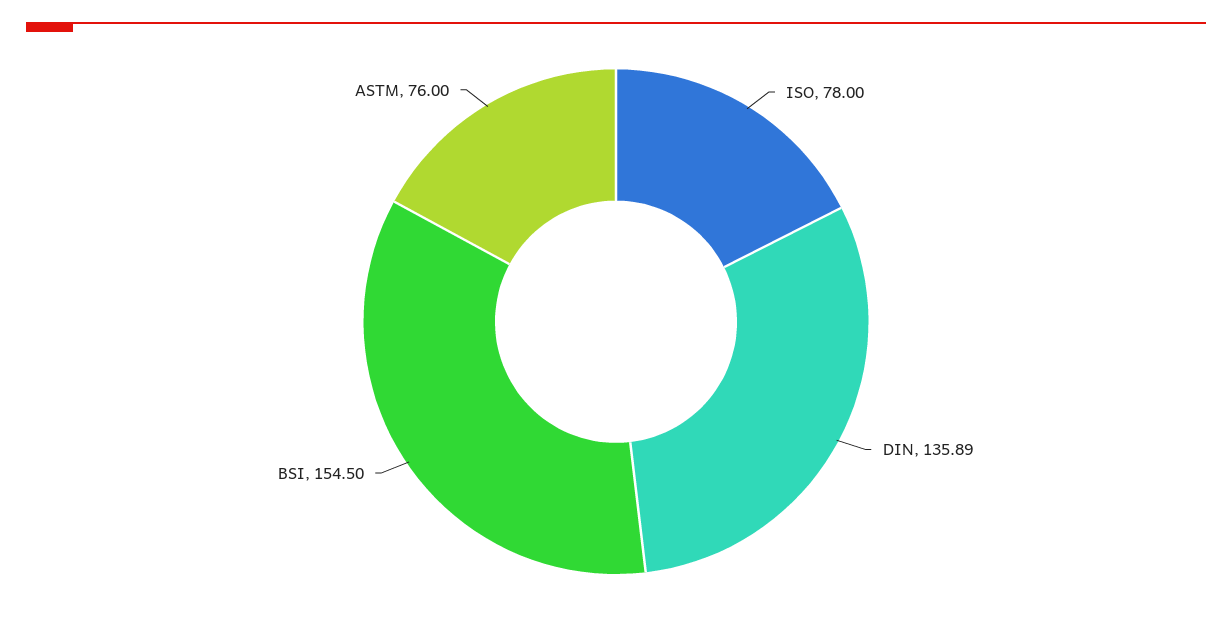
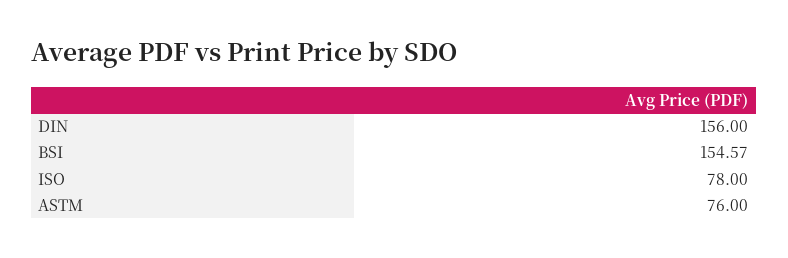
  {
    "ISO": 78,
-   "DIN": 135.89,
+   "DIN": 156,
-   "BSI": 154.5,
+   "BSI": 154.57,
    "ASTM": 76
  }

